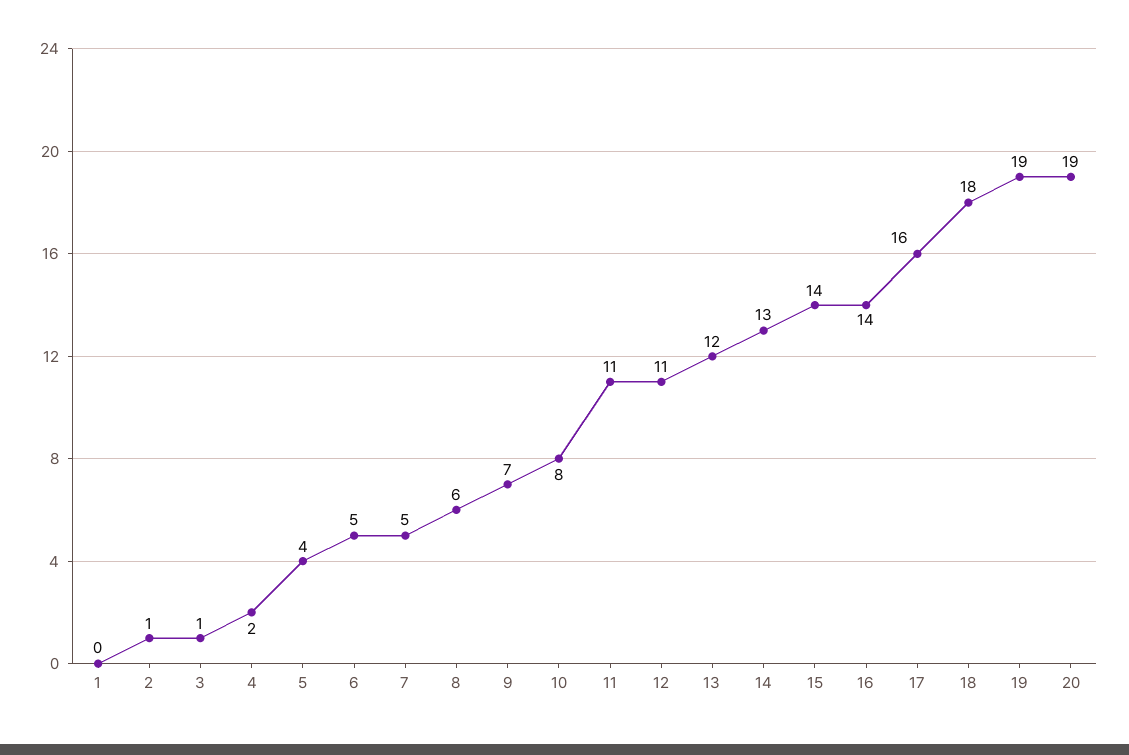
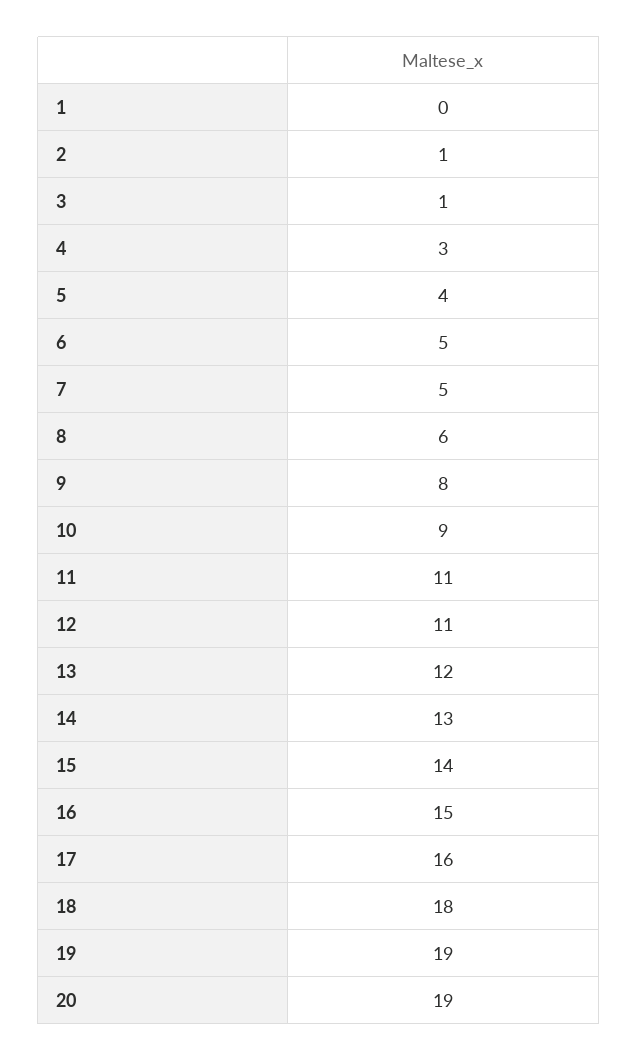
  {
    "1": 0,
    "2": 1,
    "3": 1,
-   "4": 2,
+   "4": 3,
    "5": 4,
    "6": 5,
    "7": 5,
    "8": 6,
-   "9": 7,
+   "9": 8,
-   "10": 8,
+   "10": 9,
    "11": 11,
    "12": 11,
    "13": 12,
    "14": 13,
    "15": 14,
-   "16": 14,
+   "16": 15,
    "17": 16,
    "18": 18,
    "19": 19,
    "20": 19
  }

